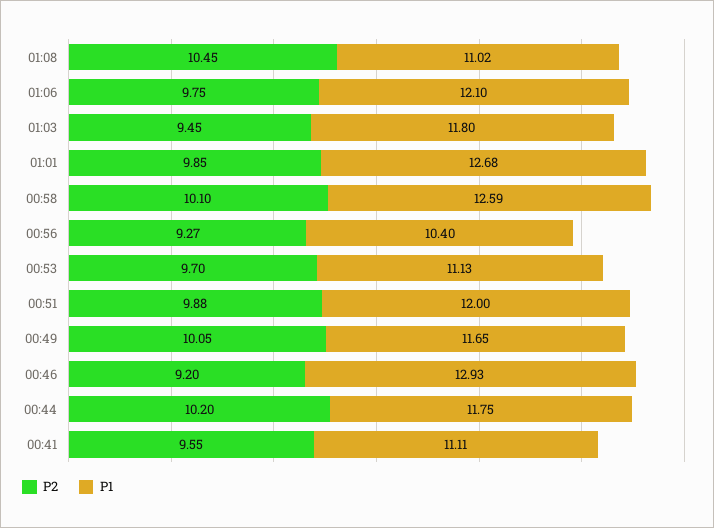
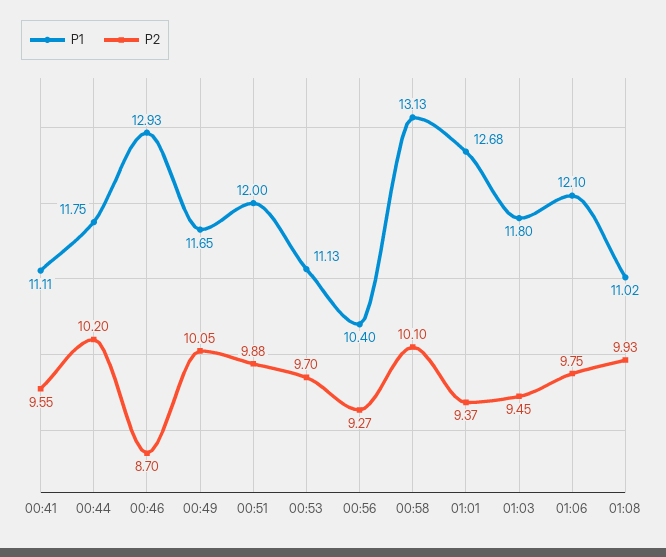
  {
    "P2": {
-     "01:08": 10.45,
+     "01:08": 9.93,
      "01:06": 9.75,
      "01:03": 9.45,
-     "01:01": 9.85,
+     "01:01": 9.37,
      "00:58": 10.1,
      "00:56": 9.27,
      "00:53": 9.7,
      "00:51": 9.88,
      "00:49": 10.05,
-     "00:46": 9.2,
+     "00:46": 8.7,
      "00:44": 10.2,
      "00:41": 9.55
    },
    "P1": {
      "01:08": 11.02,
      "01:06": 12.1,
      "01:03": 11.8,
      "01:01": 12.68,
-     "00:58": 12.59,
+     "00:58": 13.13,
      "00:56": 10.4,
      "00:53": 11.13,
      "00:51": 12,
      "00:49": 11.65,
      "00:46": 12.93,
      "00:44": 11.75,
      "00:41": 11.11
    }
  }

